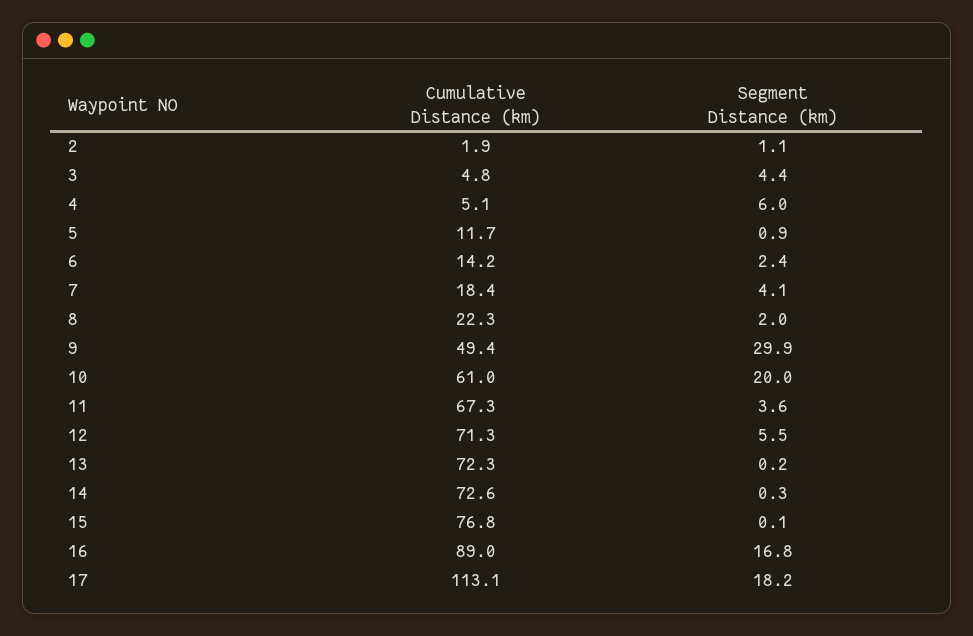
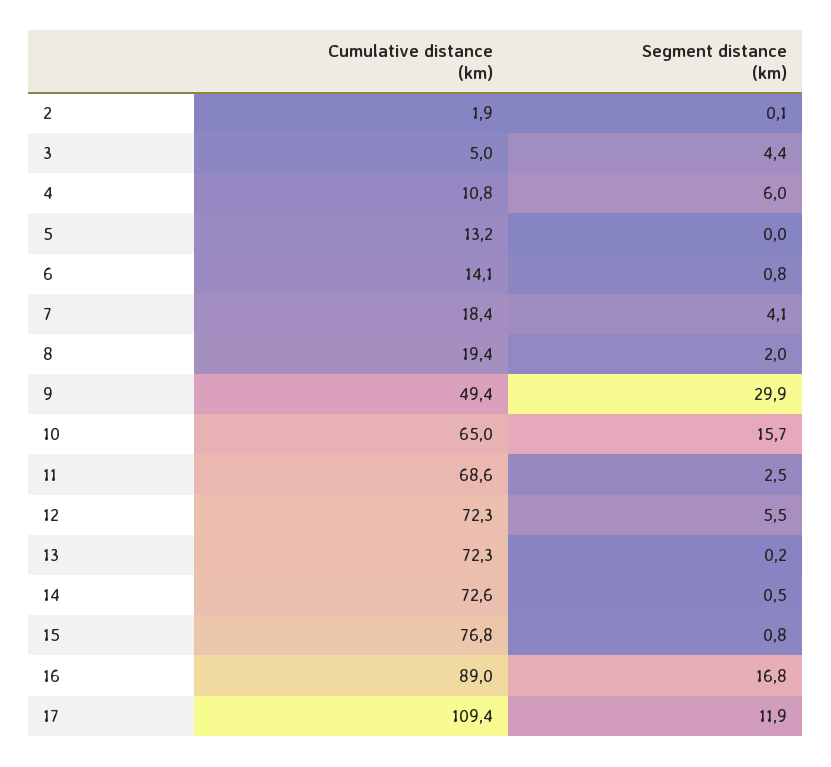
  {
    "Cumulative Distance (km)": {
      "2": 1.9,
-     "3": 4.8,
+     "3": 5,
-     "4": 5.1,
+     "4": 10.8,
-     "5": 11.7,
+     "5": 13.2,
-     "6": 14.2,
+     "6": 14.1,
      "7": 18.4,
-     "8": 22.3,
+     "8": 19.4,
      "9": 49.4,
-     "10": 61,
+     "10": 65,
-     "11": 67.3,
+     "11": 68.6,
-     "12": 71.3,
+     "12": 72.3,
      "13": 72.3,
      "14": 72.6,
      "15": 76.8,
      "16": 89,
-     "17": 113.1
+     "17": 109.4
    },
    "Segment Distance (km)": {
-     "2": 1.1,
+     "2": 0.1,
      "3": 4.4,
      "4": 6,
-     "5": 0.9,
+     "5": 0,
-     "6": 2.4,
+     "6": 0.8,
      "7": 4.1,
      "8": 2,
      "9": 29.9,
-     "10": 20,
+     "10": 15.7,
-     "11": 3.6,
+     "11": 2.5,
      "12": 5.5,
      "13": 0.2,
-     "14": 0.3,
+     "14": 0.5,
-     "15": 0.1,
+     "15": 0.8,
      "16": 16.8,
-     "17": 18.2
+     "17": 11.9
    }
  }

